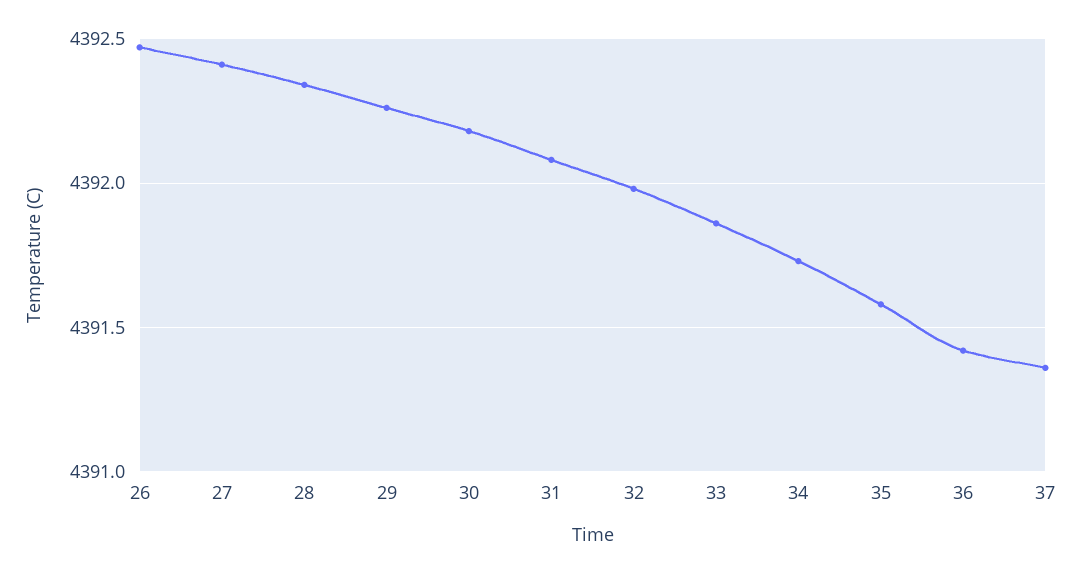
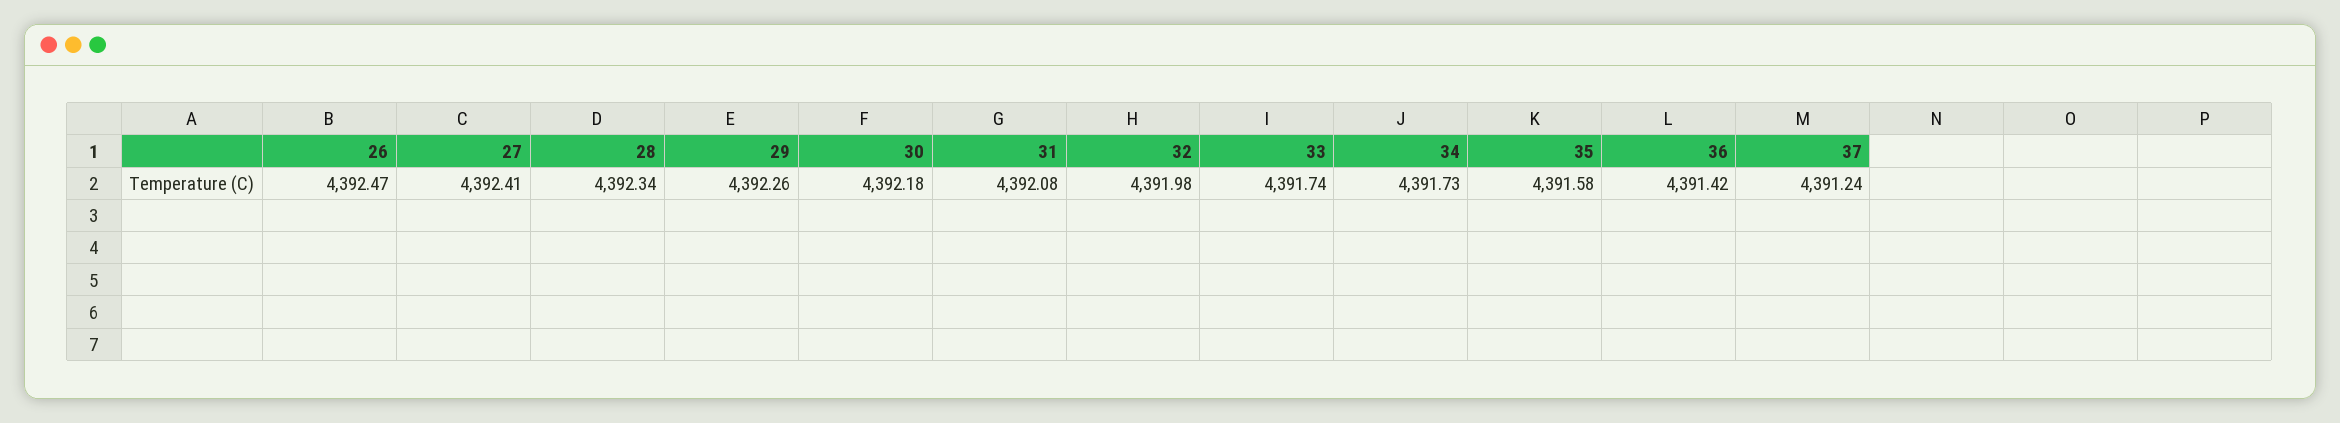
  {
    "26": 4392.47,
    "27": 4392.41,
    "28": 4392.34,
    "29": 4392.26,
    "30": 4392.18,
    "31": 4392.08,
    "32": 4391.98,
-   "33": 4391.85,
+   "33": 4391.74,
    "34": 4391.73,
    "35": 4391.58,
    "36": 4391.42,
-   "37": 4391.35
+   "37": 4391.24
  }

